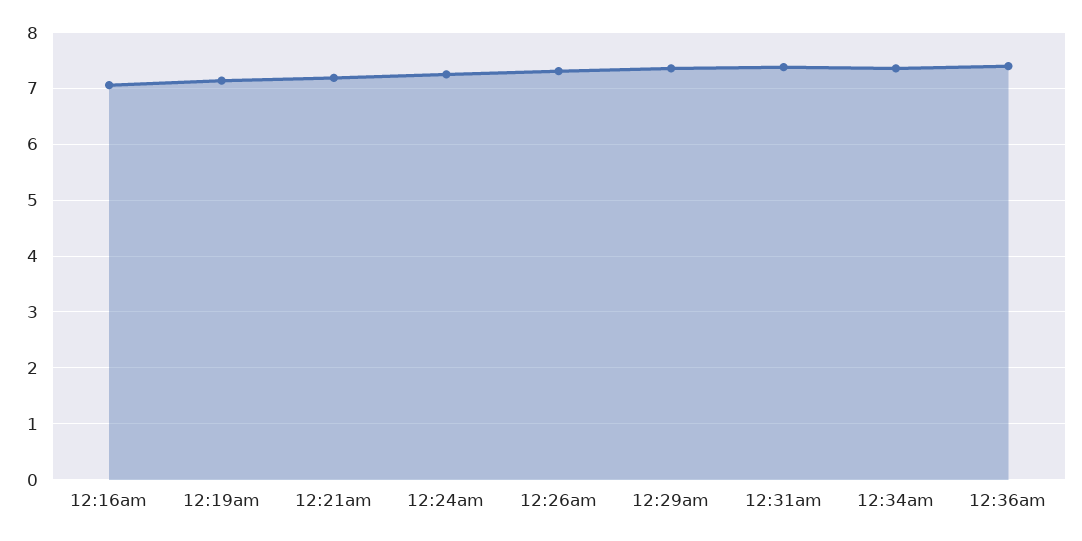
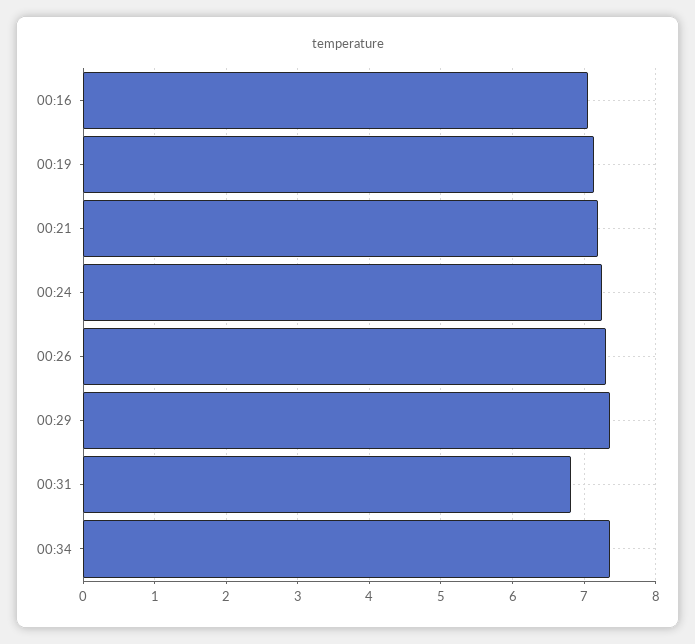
  {
    "12:16am": 7.1,
    "12:19am": 7.1,
    "12:21am": 7.2,
    "12:24am": 7.3,
    "12:26am": 7.3,
    "12:29am": 7.4,
-   "12:31am": 7.4,
+   "12:31am": 6.8,
-   "12:34am": 7.4,
+   "12:34am": 7.4
-   "12:36am": 7.4
  }

